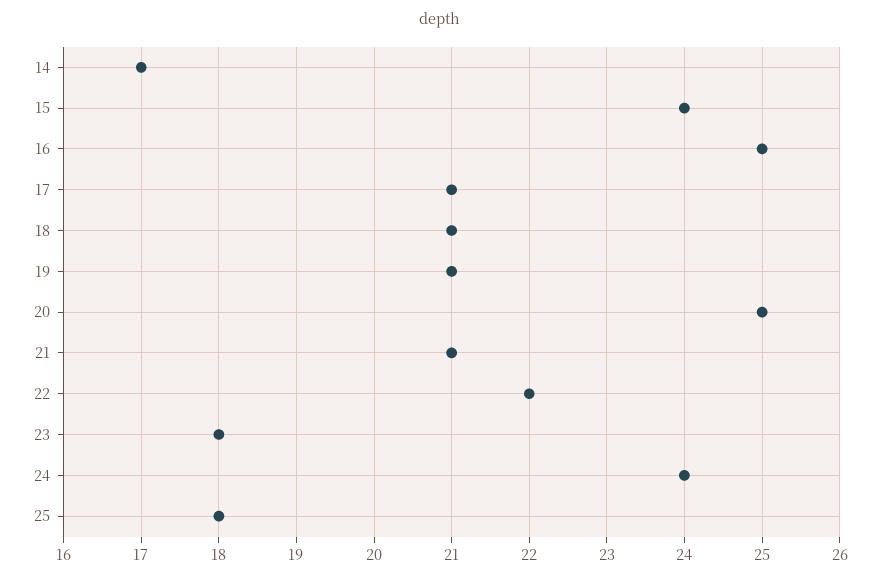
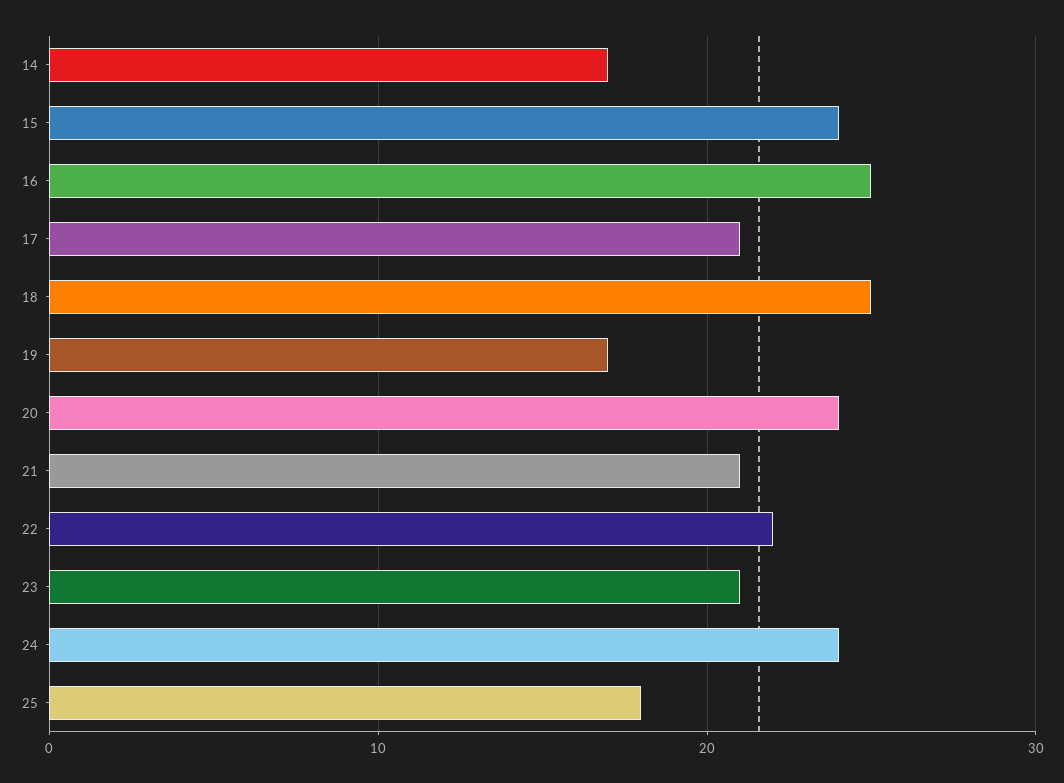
  {
    "14": 17,
    "15": 24,
    "16": 25,
    "17": 21,
-   "18": 21,
+   "18": 25,
-   "19": 21,
+   "19": 17,
-   "20": 25,
+   "20": 24,
    "21": 21,
    "22": 22,
-   "23": 18,
+   "23": 21,
    "24": 24,
    "25": 18
  }

